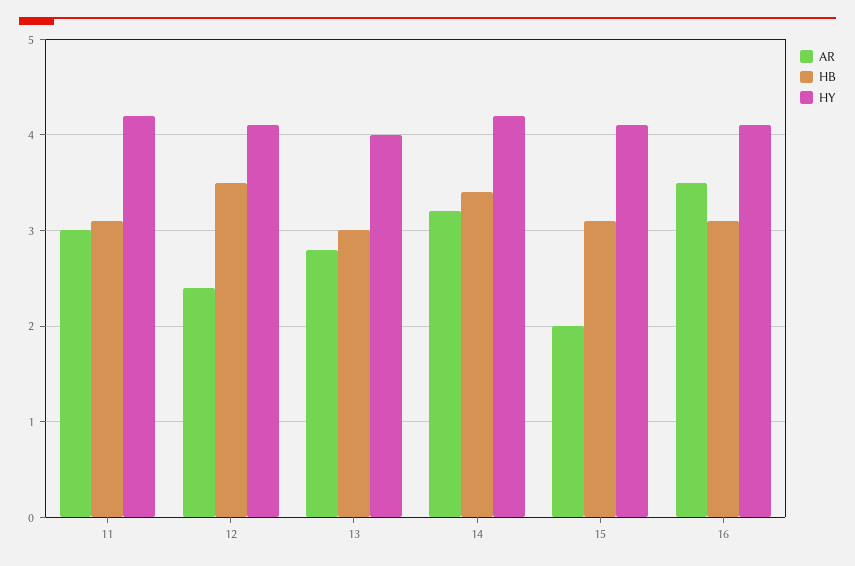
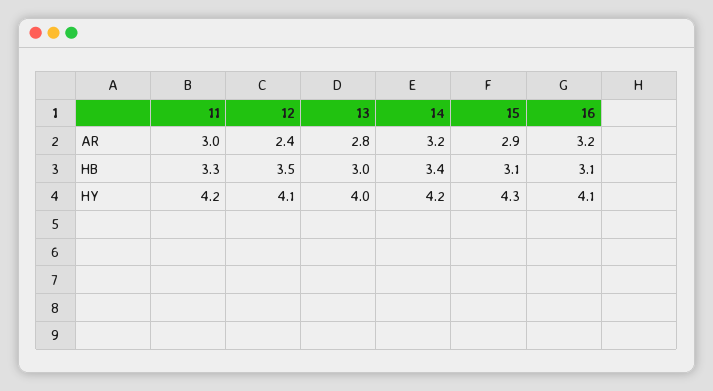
  {
    "AR": {
      "11": 3,
      "12": 2.4,
      "13": 2.8,
      "14": 3.2,
-     "15": 2,
+     "15": 2.9,
-     "16": 3.5
+     "16": 3.2
    },
    "HB": {
-     "11": 3.1,
+     "11": 3.3,
      "12": 3.5,
      "13": 3,
      "14": 3.4,
      "15": 3.1,
      "16": 3.1
    },
    "HY": {
      "11": 4.2,
      "12": 4.1,
      "13": 4,
      "14": 4.2,
-     "15": 4.1,
+     "15": 4.3,
      "16": 4.1
    }
  }

